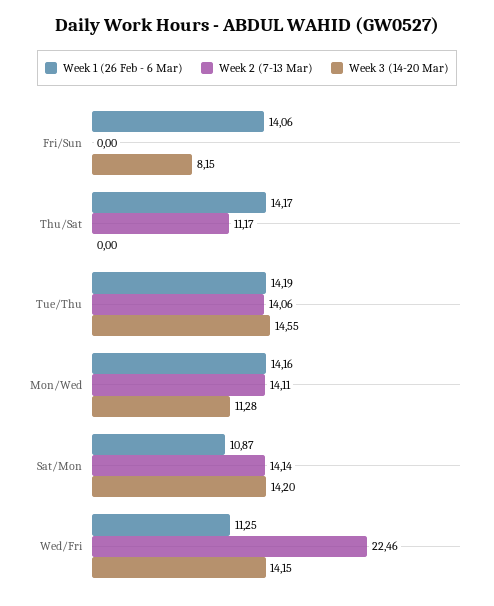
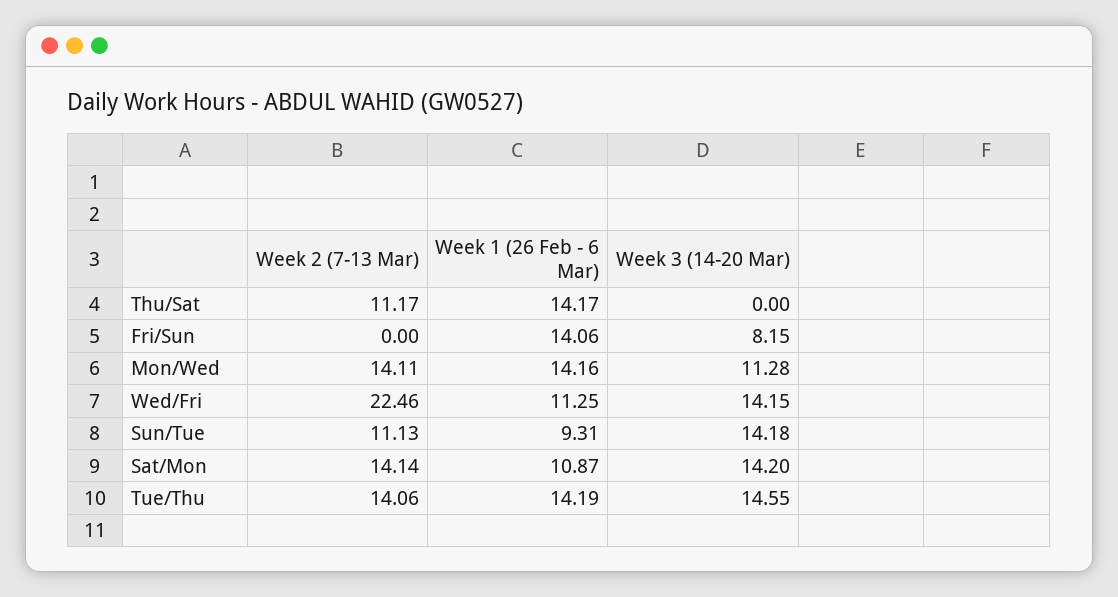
  {
    "Week 1 (26 Feb - 6 Mar)": {
      "Fri/Sun": 14.06,
      "Thu/Sat": 14.17,
      "Tue/Thu": 14.19,
      "Mon/Wed": 14.16,
      "Sat/Mon": 10.87,
-     "Wed/Fri": 11.25
+     "Wed/Fri": 11.25,
+     "Sun/Tue": 9.31
    },
    "Week 2 (7-13 Mar)": {
      "Fri/Sun": 0,
      "Thu/Sat": 11.17,
      "Tue/Thu": 14.06,
      "Mon/Wed": 14.11,
      "Sat/Mon": 14.14,
-     "Wed/Fri": 22.46
+     "Wed/Fri": 22.46,
+     "Sun/Tue": 11.13
    },
    "Week 3 (14-20 Mar)": {
      "Fri/Sun": 8.15,
      "Thu/Sat": 0,
      "Tue/Thu": 14.55,
      "Mon/Wed": 11.28,
      "Sat/Mon": 14.2,
-     "Wed/Fri": 14.15
+     "Wed/Fri": 14.15,
+     "Sun/Tue": 14.18
    }
  }

